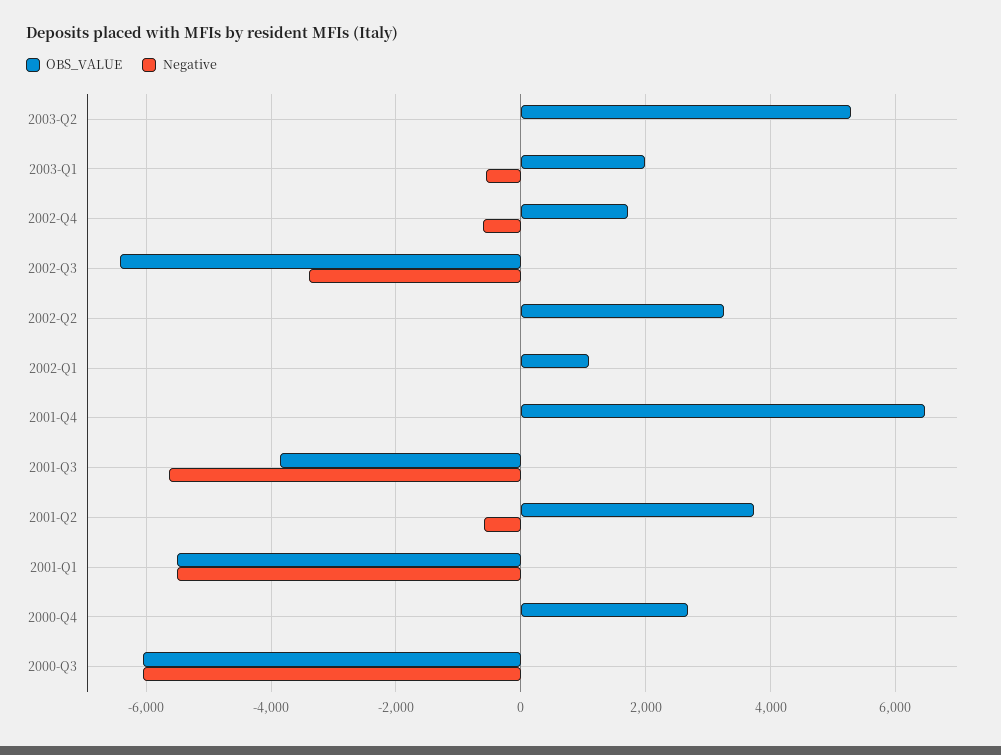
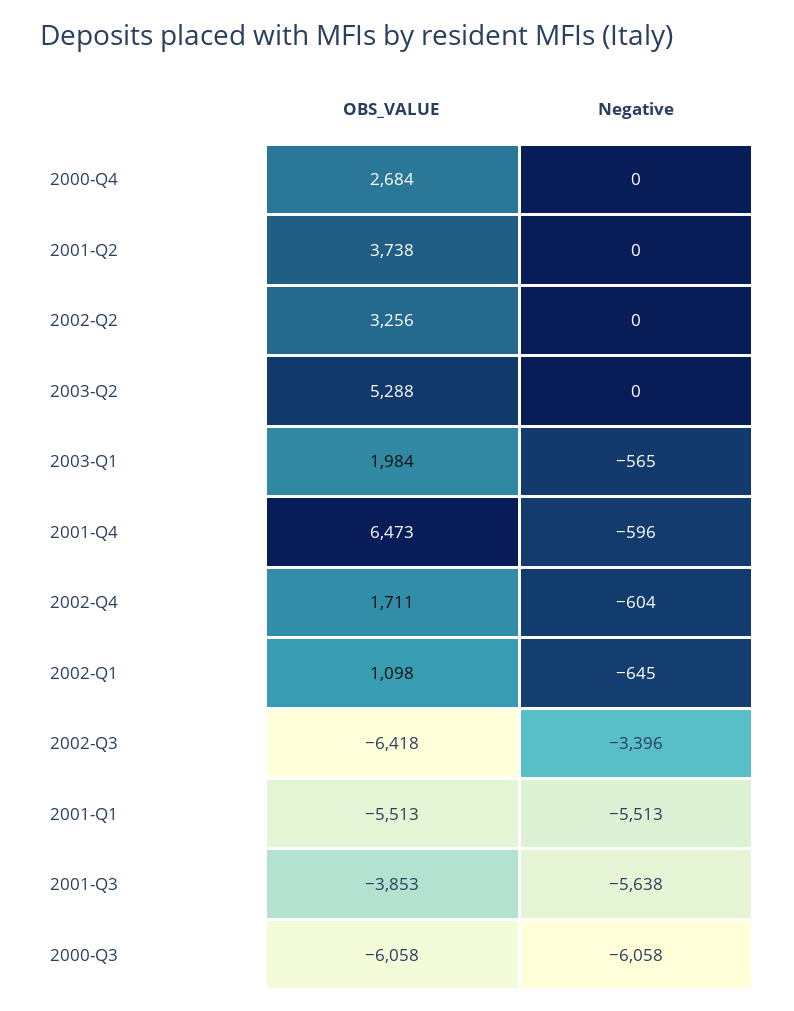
  {
    "OBS_VALUE": {
      "2003-Q2": 5288,
      "2003-Q1": 1984,
      "2002-Q4": 1711,
      "2002-Q3": -6418,
      "2002-Q2": 3256,
      "2002-Q1": 1098,
      "2001-Q4": 6473,
      "2001-Q3": -3853,
      "2001-Q2": 3738,
      "2001-Q1": -5513,
      "2000-Q4": 2684,
      "2000-Q3": -6058
    },
    "Negative": {
      "2003-Q2": 0,
      "2003-Q1": -565,
      "2002-Q4": -604,
      "2002-Q3": -3396,
      "2002-Q2": 0,
-     "2002-Q1": 0,
+     "2002-Q1": -645,
-     "2001-Q4": 0,
+     "2001-Q4": -596,
      "2001-Q3": -5638,
-     "2001-Q2": -600,
+     "2001-Q2": 0,
      "2001-Q1": -5513,
      "2000-Q4": 0,
      "2000-Q3": -6058
    }
  }

